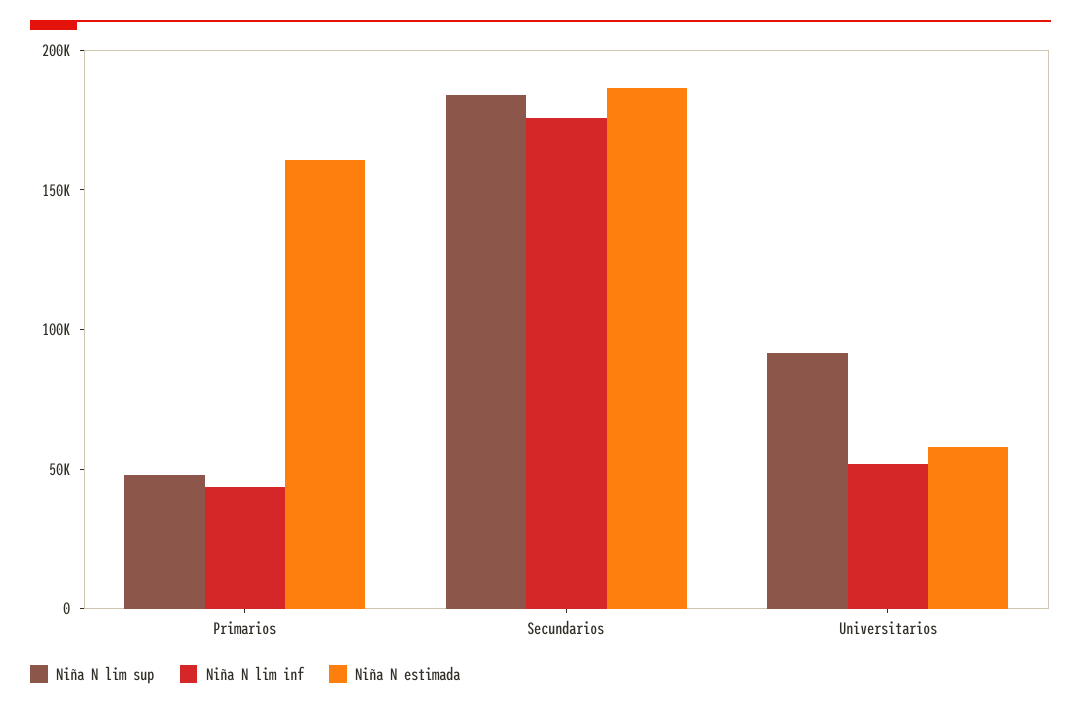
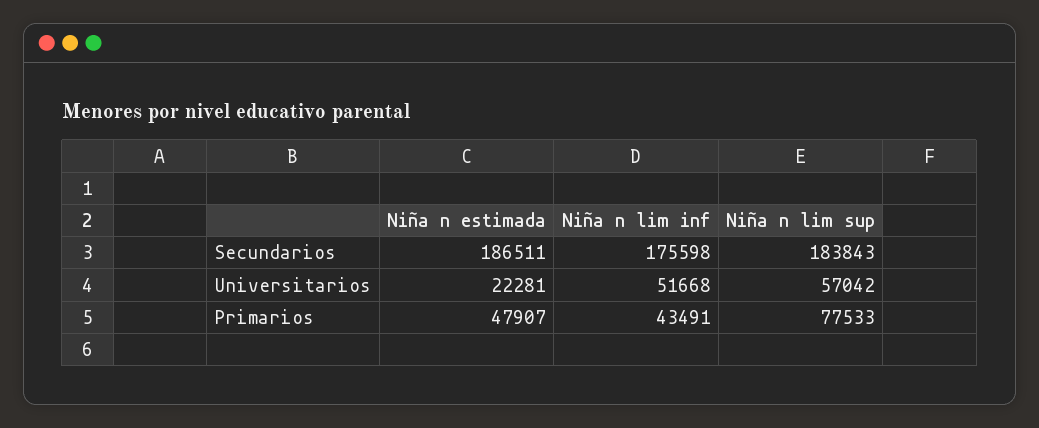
  {
    "Niña N lim sup": {
-     "Primarios": 50000,
+     "Primarios": 77533,
      "Secundarios": 183843,
-     "Universitarios": 90000
+     "Universitarios": 57042
    },
    "Niña N lim inf": {
      "Primarios": 43491,
      "Secundarios": 175598,
      "Universitarios": 51668
    },
    "Niña N estimada": {
-     "Primarios": 160000,
+     "Primarios": 47907,
      "Secundarios": 186511,
-     "Universitarios": 60000
+     "Universitarios": 22281
    }
  }

